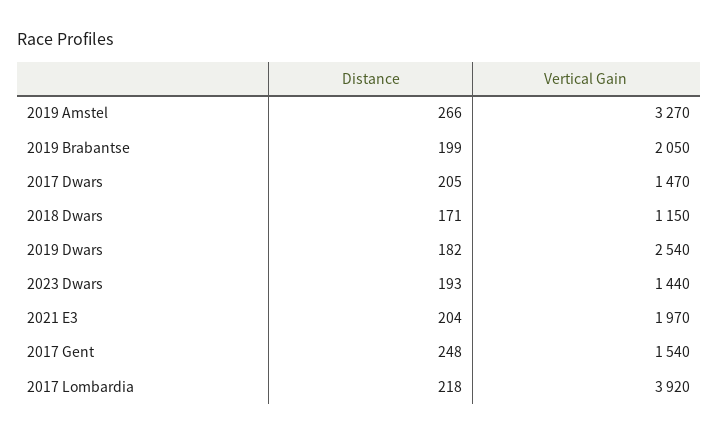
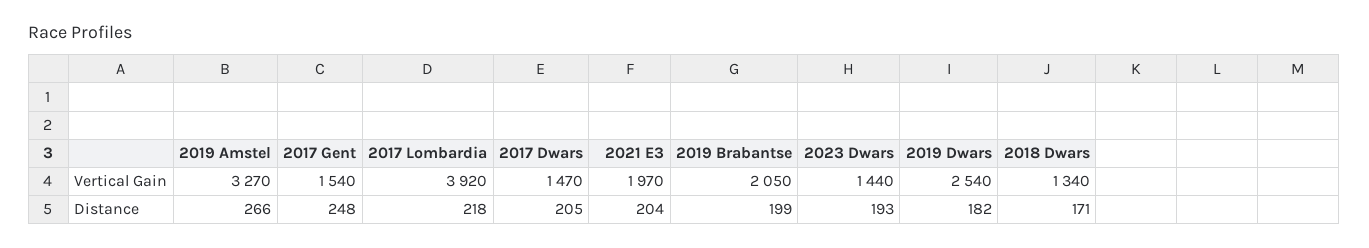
  {
    "Distance": {
      "2019 Amstel": 266,
      "2019 Brabantse": 199,
      "2017 Dwars": 205,
      "2018 Dwars": 171,
      "2019 Dwars": 182,
      "2023 Dwars": 193,
      "2021 E3": 204,
      "2017 Gent": 248,
      "2017 Lombardia": 218
    },
    "Vertical Gain": {
      "2019 Amstel": 3270,
      "2019 Brabantse": 2050,
      "2017 Dwars": 1470,
-     "2018 Dwars": 1150,
+     "2018 Dwars": 1340,
      "2019 Dwars": 2540,
      "2023 Dwars": 1440,
      "2021 E3": 1970,
      "2017 Gent": 1540,
      "2017 Lombardia": 3920
    }
  }

